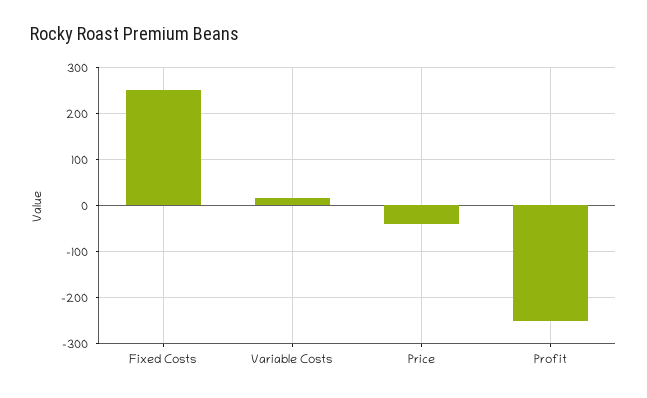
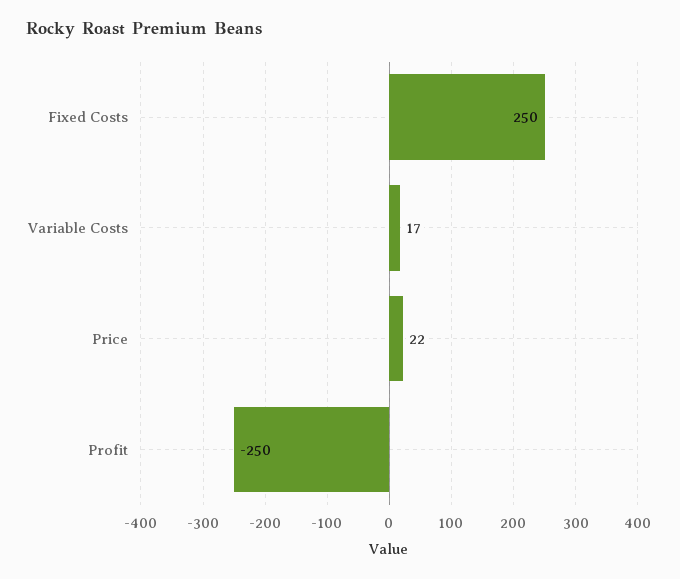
  {
    "Fixed Costs": 250,
    "Variable Costs": 17,
-   "Price": -40,
+   "Price": 22,
    "Profit": -250
  }

